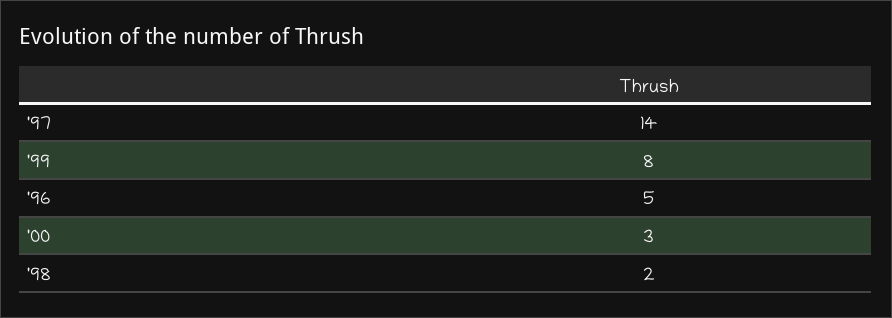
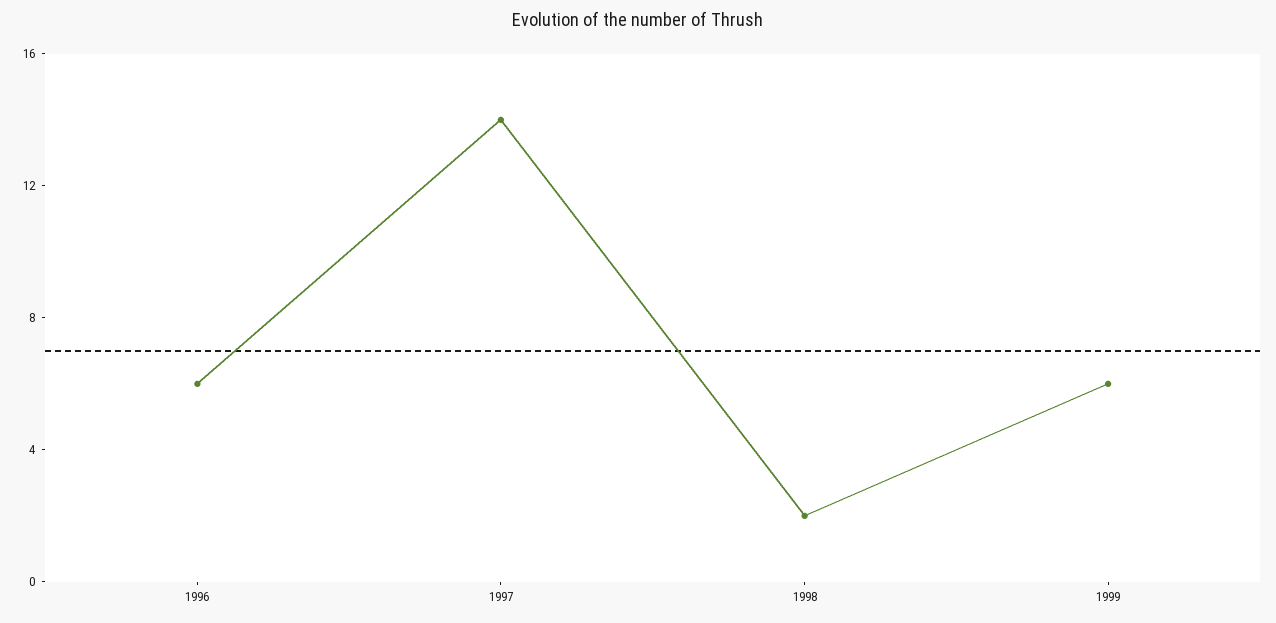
  {
    "'97": 14,
-   "'99": 8,
+   "'99": 6,
-   "'96": 5,
+   "'96": 6,
-   "'00": 3,
    "'98": 2
  }

